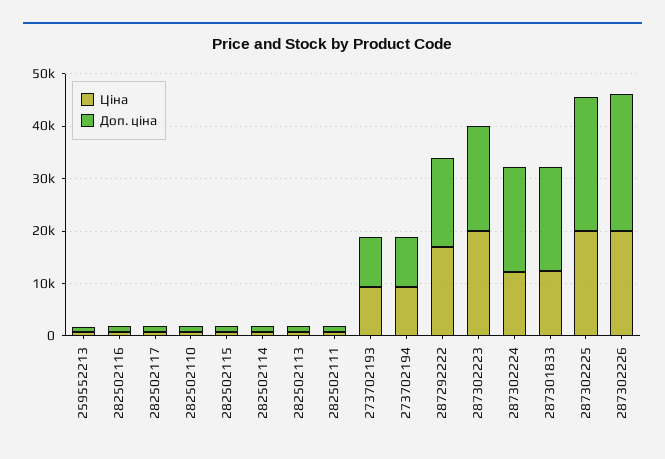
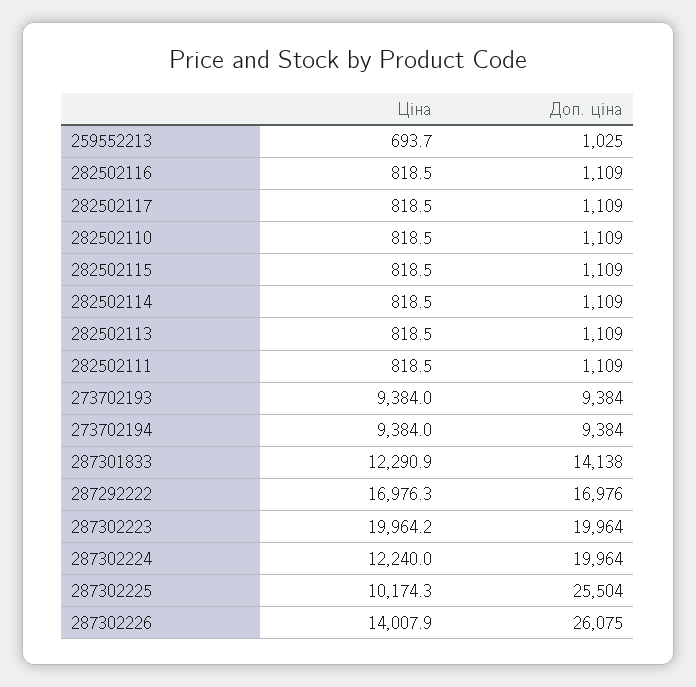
  {
    "Ціна": {
      "259552213": 693.7,
      "282502116": 818.5,
      "282502117": 818.5,
      "282502110": 818.5,
      "282502115": 818.5,
      "282502114": 818.5,
      "282502113": 818.5,
      "282502111": 818.5,
      "273702193": 9384,
      "273702194": 9384,
      "287292222": 16976.3,
      "287302223": 19964.2,
      "287302224": 12240,
      "287301833": 12290.9,
-     "287302225": 20000,
+     "287302225": 10174.3,
-     "287302226": 20000
+     "287302226": 14007.9
    },
    "Доп. ціна": {
      "259552213": 1025,
      "282502116": 1109,
      "282502117": 1109,
      "282502110": 1109,
      "282502115": 1109,
      "282502114": 1109,
      "282502113": 1109,
      "282502111": 1109,
      "273702193": 9384,
      "273702194": 9384,
      "287292222": 16976,
      "287302223": 19964,
      "287302224": 19964,
-     "287301833": 20000,
+     "287301833": 14138,
      "287302225": 25504,
      "287302226": 26075
    }
  }

